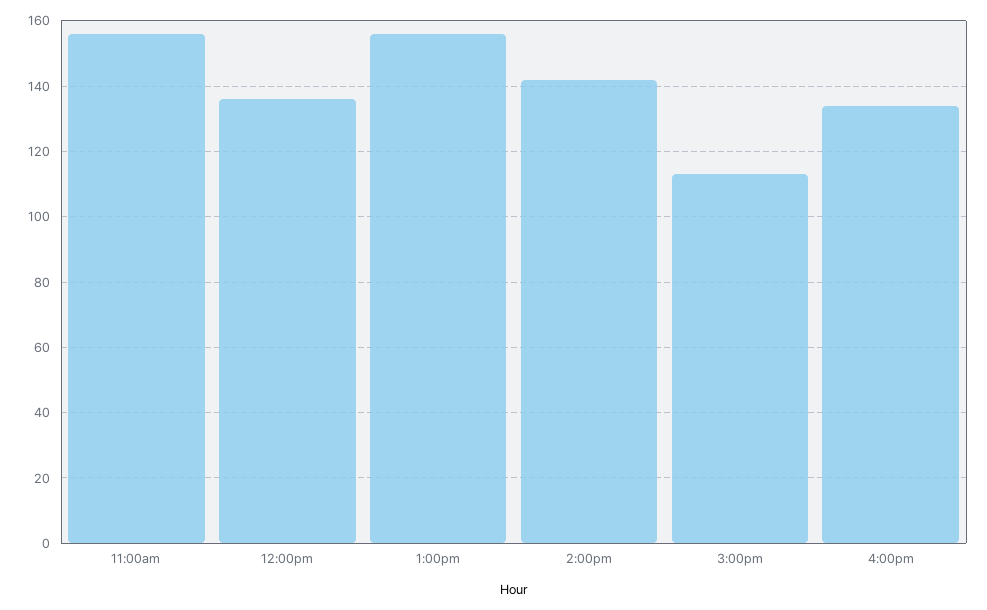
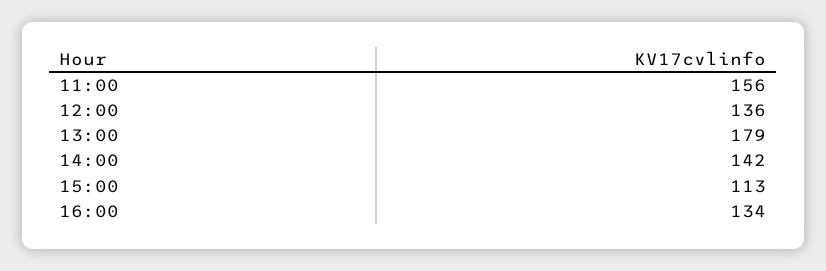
  {
    "11:00am": 156,
    "12:00pm": 136,
-   "1:00pm": 155,
+   "1:00pm": 179,
    "2:00pm": 142,
    "3:00pm": 113,
    "4:00pm": 134
  }

